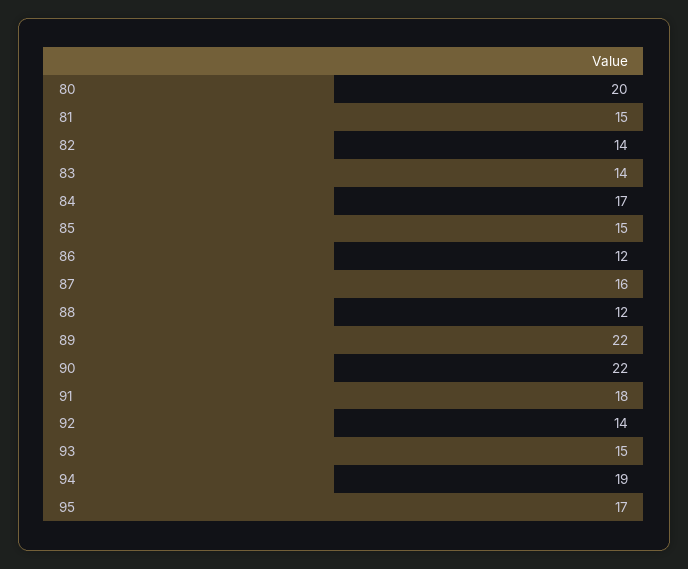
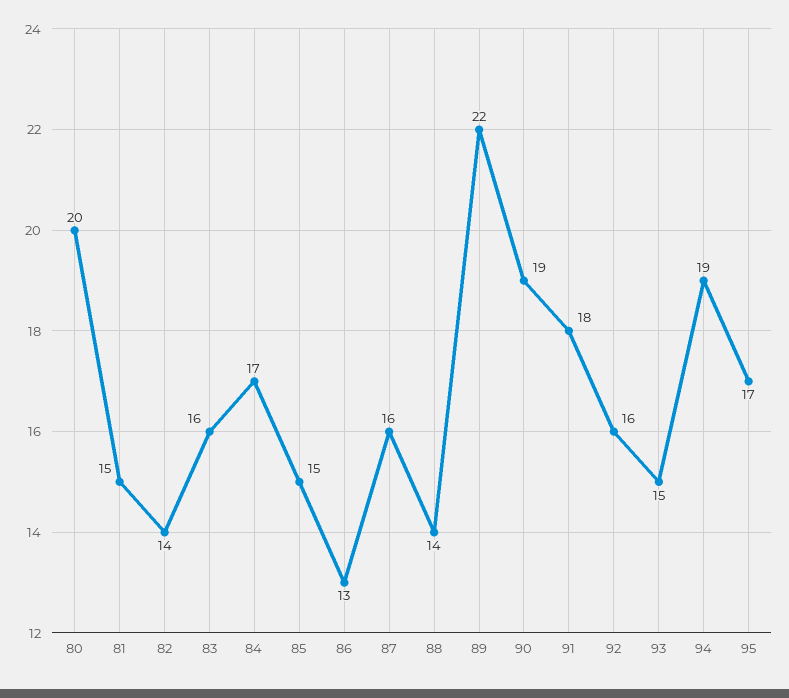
  {
    "80": 20,
    "81": 15,
    "82": 14,
-   "83": 14,
+   "83": 16,
    "84": 17,
    "85": 15,
-   "86": 12,
+   "86": 13,
    "87": 16,
-   "88": 12,
+   "88": 14,
    "89": 22,
-   "90": 22,
+   "90": 19,
    "91": 18,
-   "92": 14,
+   "92": 16,
    "93": 15,
    "94": 19,
    "95": 17
  }

